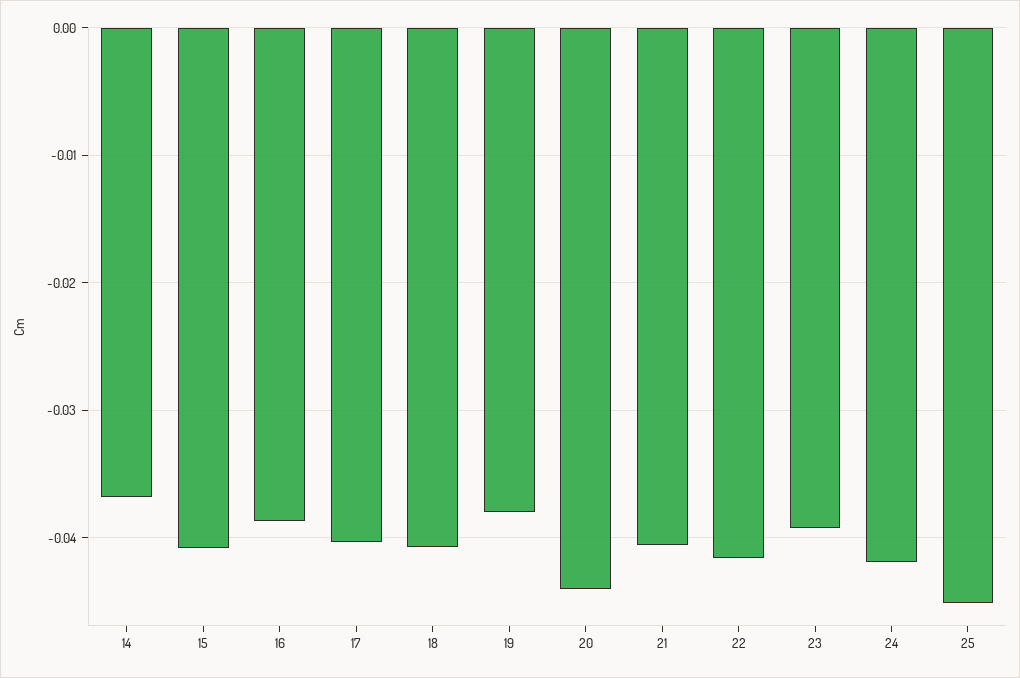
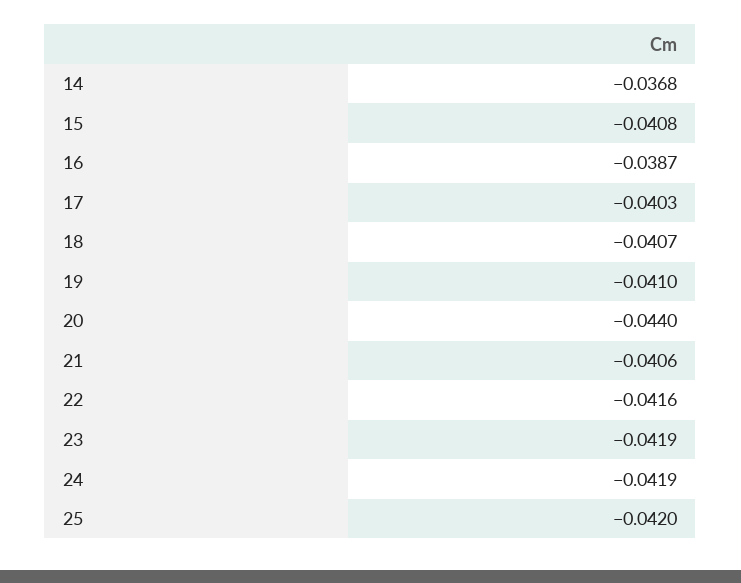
  {
    "14": -0.0368,
    "15": -0.0408,
    "16": -0.0387,
    "17": -0.0403,
    "18": -0.0407,
-   "19": -0.038,
+   "19": -0.041,
    "20": -0.044,
    "21": -0.0406,
    "22": -0.0416,
-   "23": -0.039,
+   "23": -0.0419,
    "24": -0.0419,
-   "25": -0.045
+   "25": -0.042
  }

